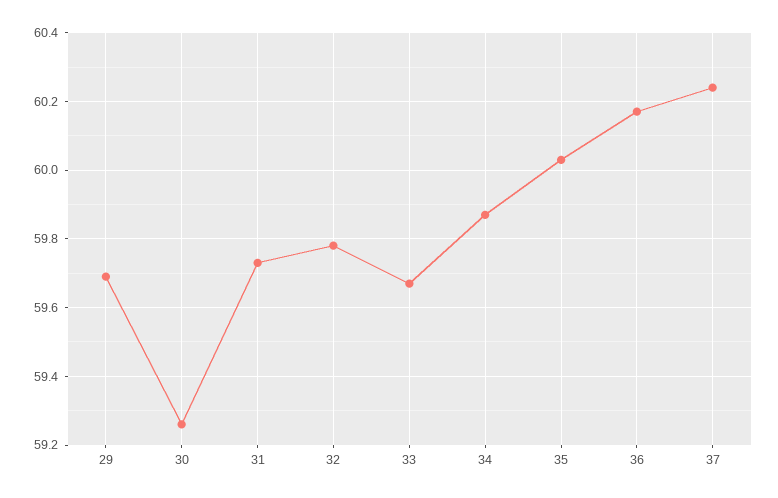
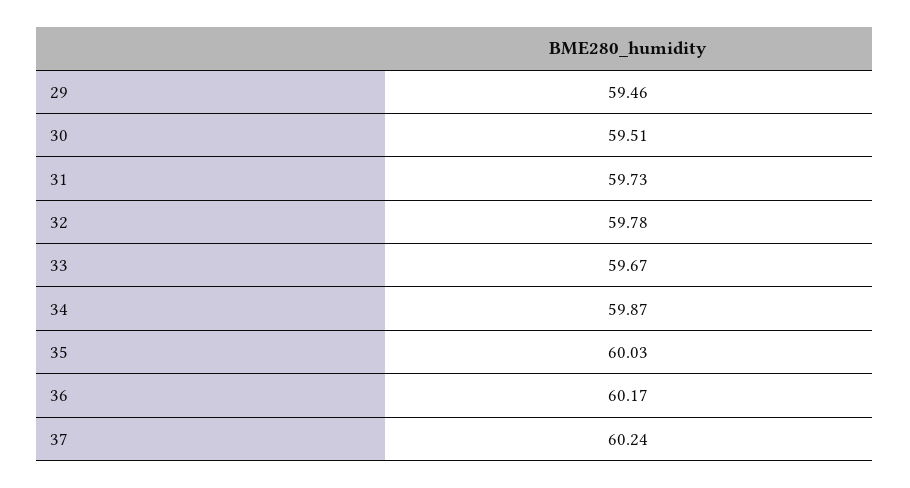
  {
-   "29": 59.7,
+   "29": 59.46,
-   "30": 59.25,
+   "30": 59.51,
    "31": 59.73,
    "32": 59.78,
    "33": 59.67,
    "34": 59.87,
    "35": 60.03,
    "36": 60.17,
    "37": 60.24
  }

